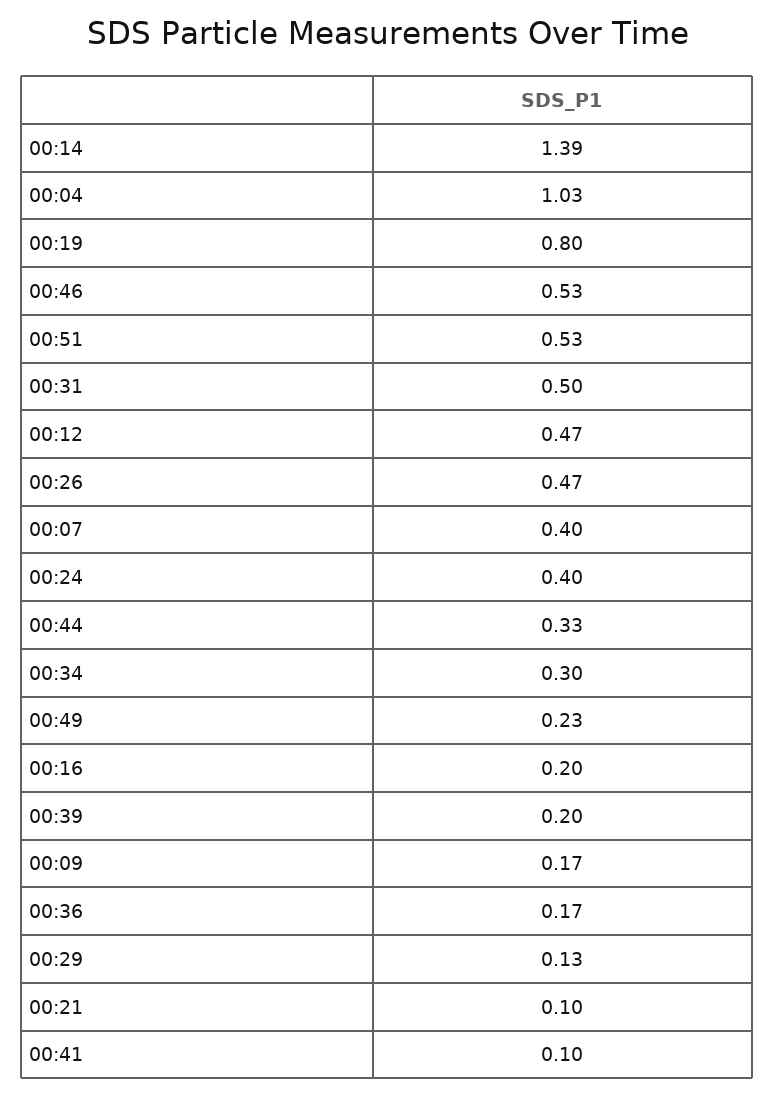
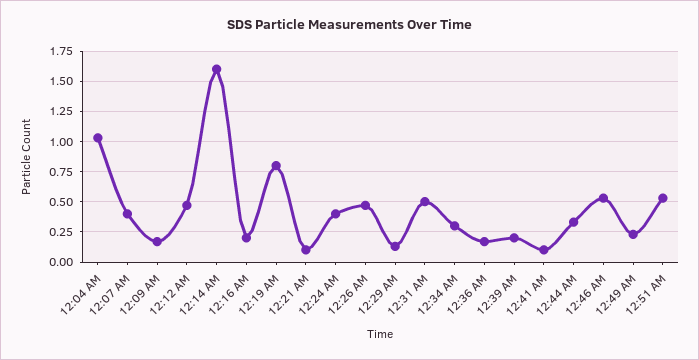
  {
-   "00:14": 1.39,
+   "00:14": 1.6,
    "00:04": 1.03,
    "00:19": 0.8,
    "00:46": 0.53,
    "00:51": 0.53,
    "00:31": 0.5,
    "00:12": 0.47,
    "00:26": 0.47,
    "00:07": 0.4,
    "00:24": 0.4,
    "00:44": 0.33,
    "00:34": 0.3,
    "00:49": 0.23,
    "00:16": 0.2,
    "00:39": 0.2,
    "00:09": 0.17,
    "00:36": 0.17,
    "00:29": 0.13,
    "00:21": 0.1,
    "00:41": 0.1
  }

